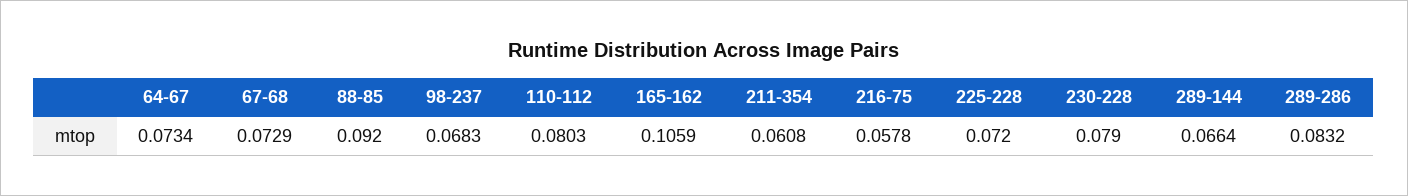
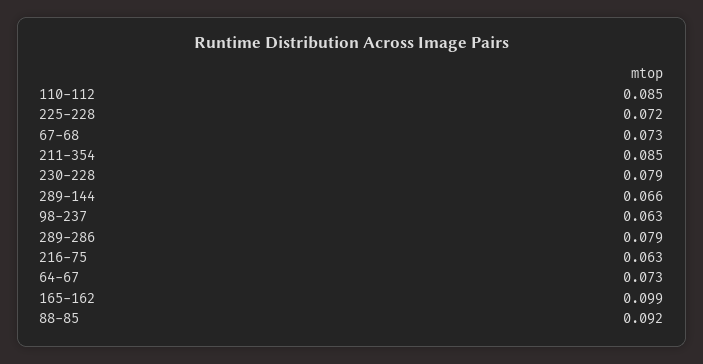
  {
    "64-67": 0.0734,
    "67-68": 0.0729,
    "88-85": 0.092,
-   "98-237": 0.0683,
+   "98-237": 0.063,
-   "110-112": 0.0803,
+   "110-112": 0.085,
-   "165-162": 0.1059,
+   "165-162": 0.099,
-   "211-354": 0.0608,
+   "211-354": 0.085,
-   "216-75": 0.0578,
+   "216-75": 0.063,
    "225-228": 0.072,
    "230-228": 0.079,
    "289-144": 0.0664,
-   "289-286": 0.0832
+   "289-286": 0.079
  }

